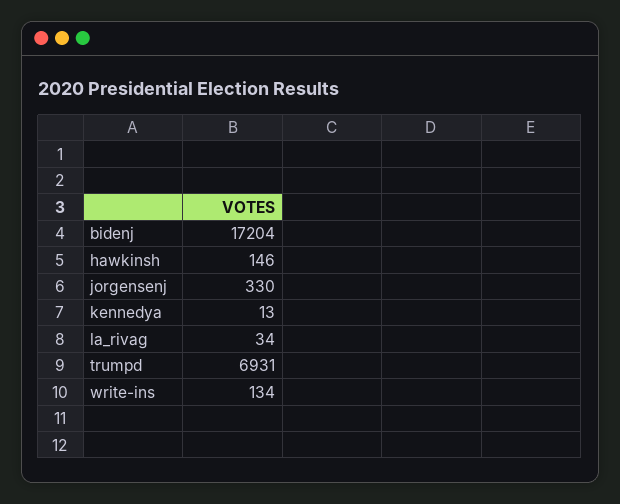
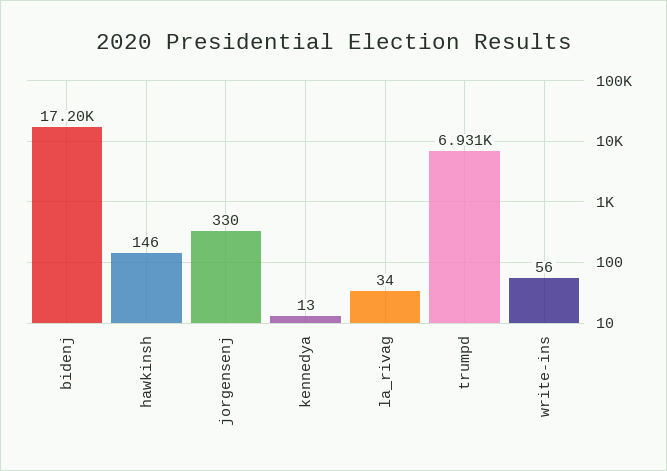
  {
    "bidenj": 17204,
    "hawkinsh": 146,
    "jorgensenj": 330,
    "kennedya": 13,
    "la_rivag": 34,
    "trumpd": 6931,
-   "write-ins": 134
+   "write-ins": 56
  }

